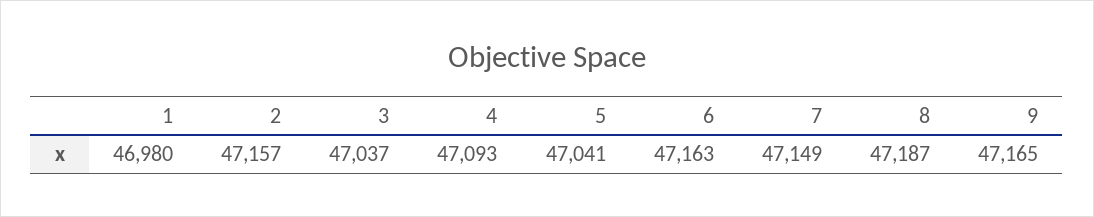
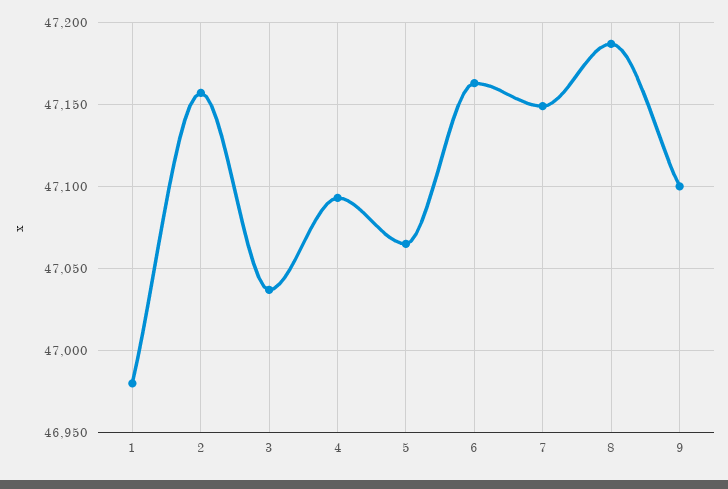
  {
    "1": 46980,
    "2": 47157,
    "3": 47037,
    "4": 47093,
-   "5": 47041,
+   "5": 47065,
    "6": 47163,
    "7": 47149,
    "8": 47187,
-   "9": 47165
+   "9": 47100
  }

